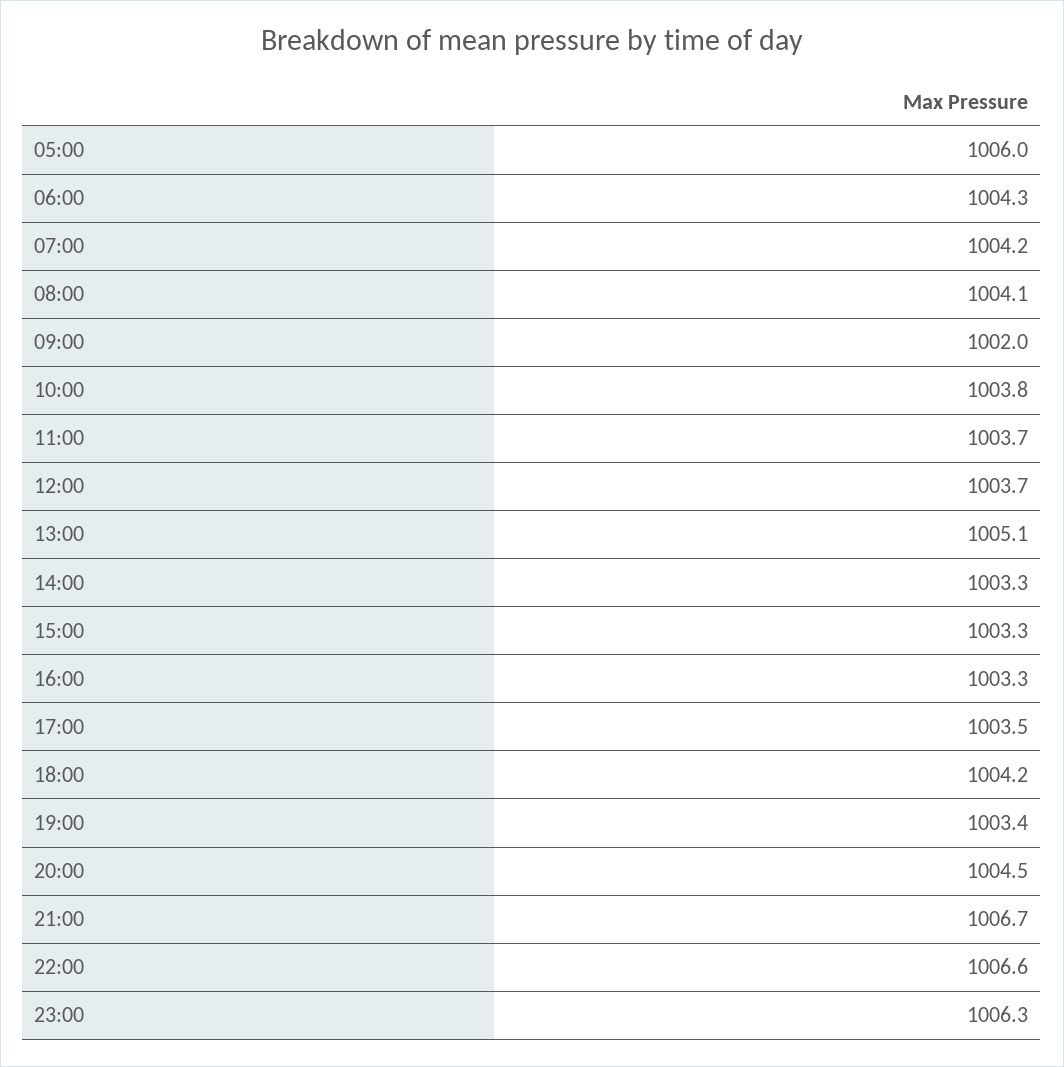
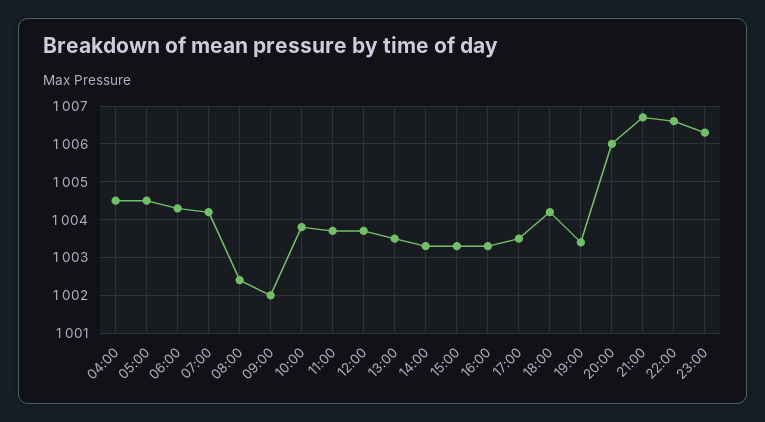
  {
-   "05:00": 1006,
+   "05:00": 1004.5,
    "06:00": 1004.3,
    "07:00": 1004.2,
-   "08:00": 1004.1,
+   "08:00": 1002.5,
    "09:00": 1002,
    "10:00": 1003.8,
    "11:00": 1003.7,
    "12:00": 1003.7,
-   "13:00": 1005.1,
+   "13:00": 1003.5,
    "14:00": 1003.3,
    "15:00": 1003.3,
    "16:00": 1003.3,
    "17:00": 1003.5,
    "18:00": 1004.2,
    "19:00": 1003.4,
-   "20:00": 1004.5,
+   "20:00": 1006,
    "21:00": 1006.7,
    "22:00": 1006.6,
-   "23:00": 1006.3
+   "23:00": 1006.3,
+   "04:00": 1004.5
  }

